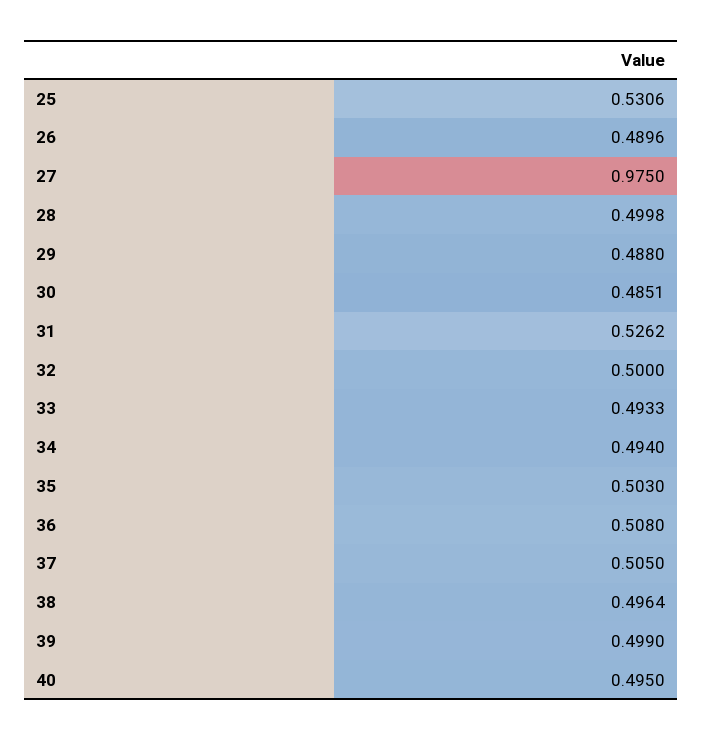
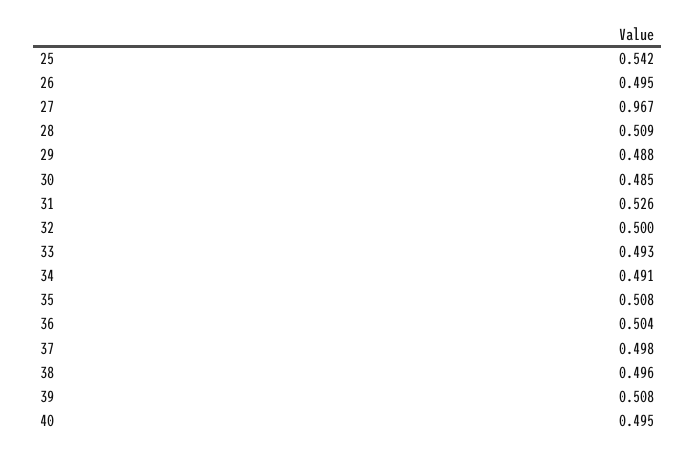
  {
-   "25": 0.5306,
+   "25": 0.542,
-   "26": 0.4896,
+   "26": 0.495,
-   "27": 0.975,
+   "27": 0.967,
-   "28": 0.4998,
+   "28": 0.509,
    "29": 0.488,
    "30": 0.4851,
    "31": 0.5262,
    "32": 0.5,
    "33": 0.4933,
-   "34": 0.494,
+   "34": 0.491,
-   "35": 0.503,
+   "35": 0.508,
-   "36": 0.508,
+   "36": 0.504,
-   "37": 0.505,
+   "37": 0.498,
    "38": 0.4964,
-   "39": 0.499,
+   "39": 0.508,
    "40": 0.495
  }

